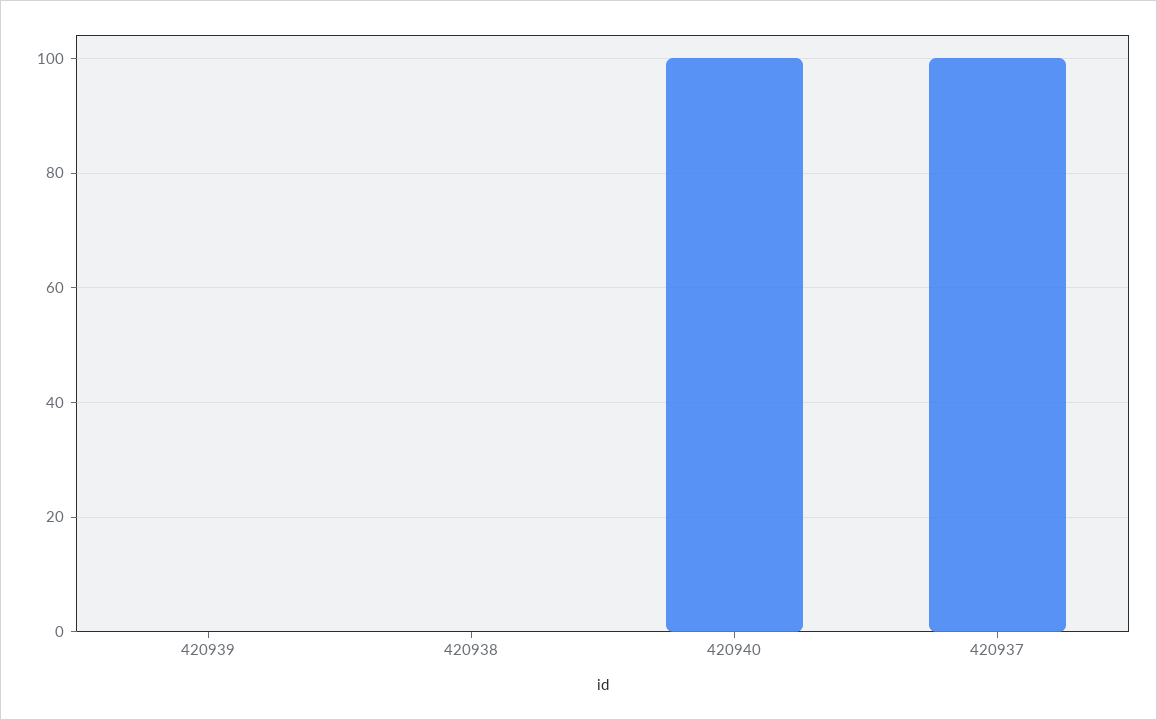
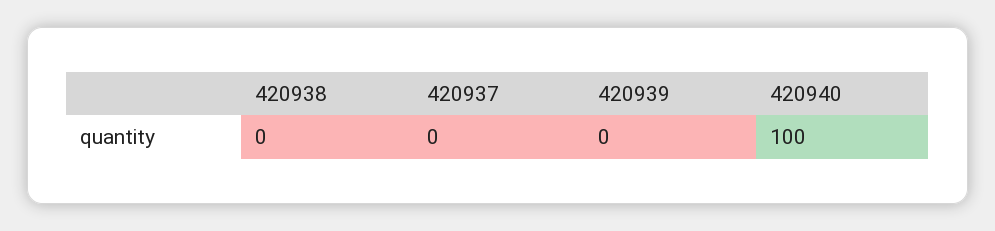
  {
    "420939": 0,
    "420938": 0,
    "420940": 100,
-   "420937": 100
+   "420937": 0
  }

